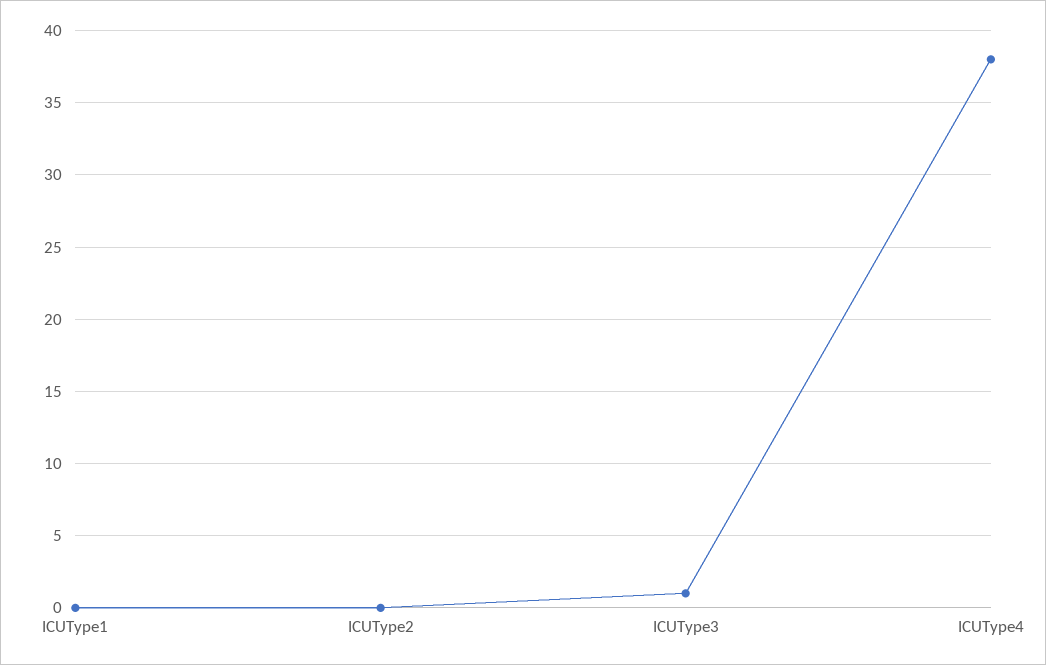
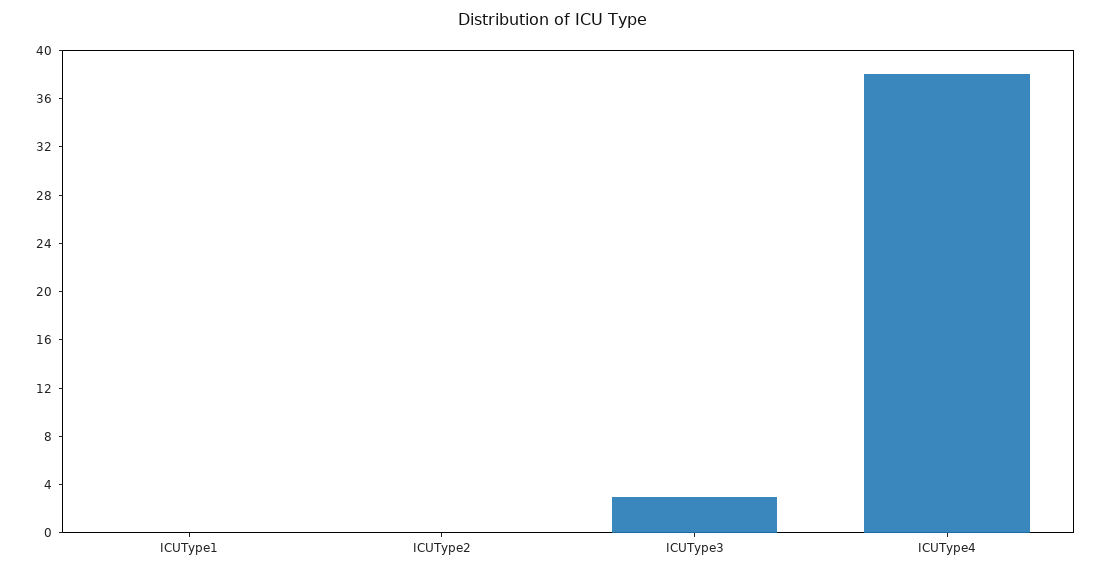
  {
    "ICUType1": 0,
    "ICUType2": 0,
-   "ICUType3": 1,
+   "ICUType3": 3,
    "ICUType4": 38
  }

